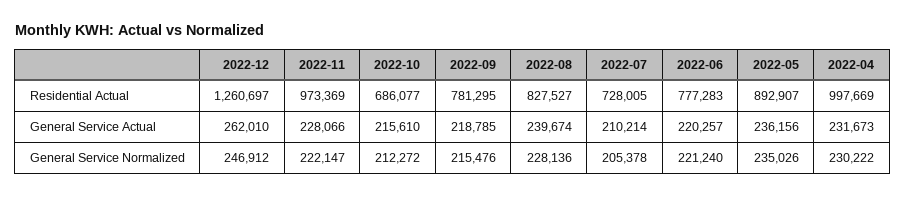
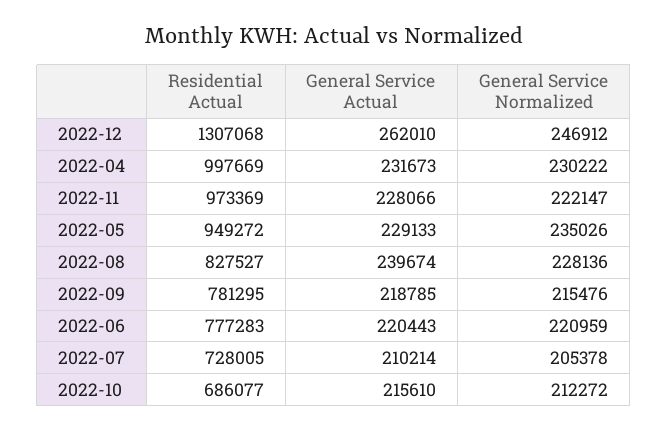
  {
    "2022-12": {
-     "Residential Actual": 1260697,
+     "Residential Actual": 1307068,
      "General Service Actual": 262010,
      "General Service Normalized": 246912
    },
    "2022-11": {
      "Residential Actual": 973369,
      "General Service Actual": 228066,
      "General Service Normalized": 222147
    },
    "2022-10": {
      "Residential Actual": 686077,
      "General Service Actual": 215610,
      "General Service Normalized": 212272
    },
    "2022-09": {
      "Residential Actual": 781295,
      "General Service Actual": 218785,
      "General Service Normalized": 215476
    },
    "2022-08": {
      "Residential Actual": 827527,
      "General Service Actual": 239674,
      "General Service Normalized": 228136
    },
    "2022-07": {
      "Residential Actual": 728005,
      "General Service Actual": 210214,
      "General Service Normalized": 205378
    },
    "2022-06": {
      "Residential Actual": 777283,
-     "General Service Actual": 220257,
+     "General Service Actual": 220443,
-     "General Service Normalized": 221240
+     "General Service Normalized": 220959
    },
    "2022-05": {
-     "Residential Actual": 892907,
+     "Residential Actual": 949272,
-     "General Service Actual": 236156,
+     "General Service Actual": 229133,
      "General Service Normalized": 235026
    },
    "2022-04": {
      "Residential Actual": 997669,
      "General Service Actual": 231673,
      "General Service Normalized": 230222
    }
  }

